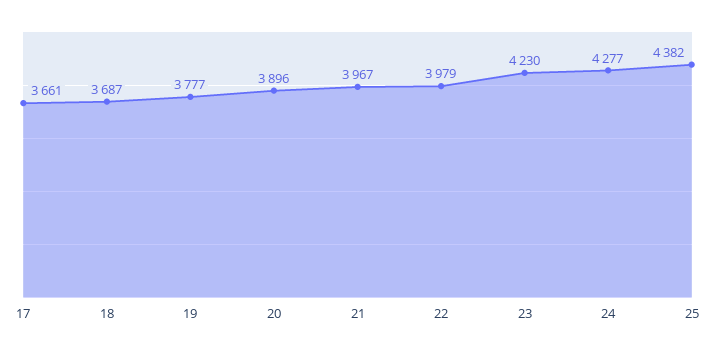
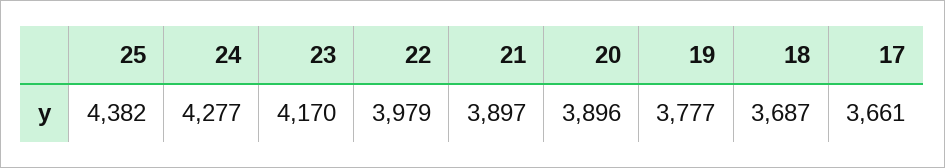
  {
    "17": 3661,
    "18": 3687,
    "19": 3777,
    "20": 3896,
-   "21": 3967,
+   "21": 3897,
    "22": 3979,
-   "23": 4230,
+   "23": 4170,
    "24": 4277,
    "25": 4382
  }

